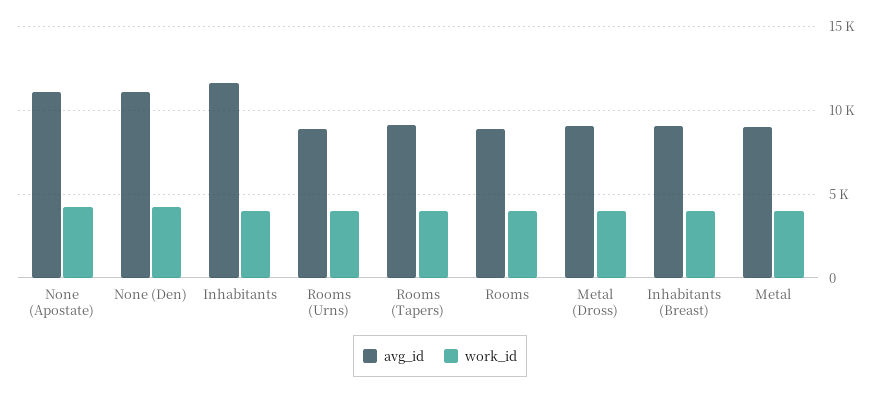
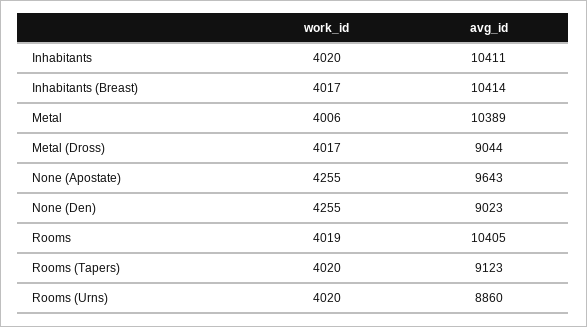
  {
    "avg_id": {
-     "None (Apostate)": 11000,
+     "None (Apostate)": 9643,
-     "None (Den)": 11000,
+     "None (Den)": 9023,
-     "Inhabitants": 11500,
+     "Inhabitants": 10411,
      "Rooms (Urns)": 8860,
      "Rooms (Tapers)": 9123,
-     "Rooms": 9000,
+     "Rooms": 10405,
      "Metal (Dross)": 9044,
-     "Inhabitants (Breast)": 9000,
+     "Inhabitants (Breast)": 10414,
-     "Metal": 9000
+     "Metal": 10389
    },
    "work_id": {
      "None (Apostate)": 4255,
      "None (Den)": 4255,
      "Inhabitants": 4020,
      "Rooms (Urns)": 4020,
      "Rooms (Tapers)": 4020,
      "Rooms": 4019,
      "Metal (Dross)": 4017,
      "Inhabitants (Breast)": 4017,
      "Metal": 4006
    }
  }

